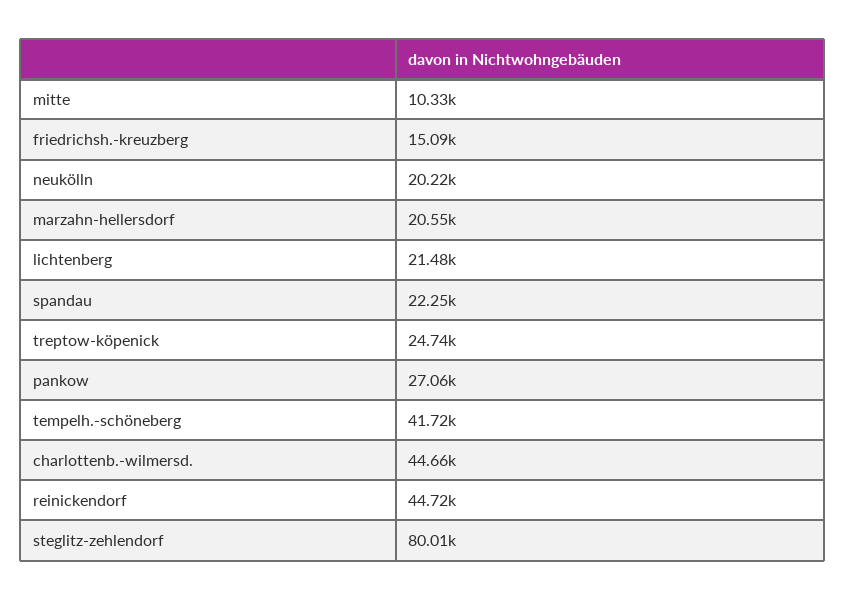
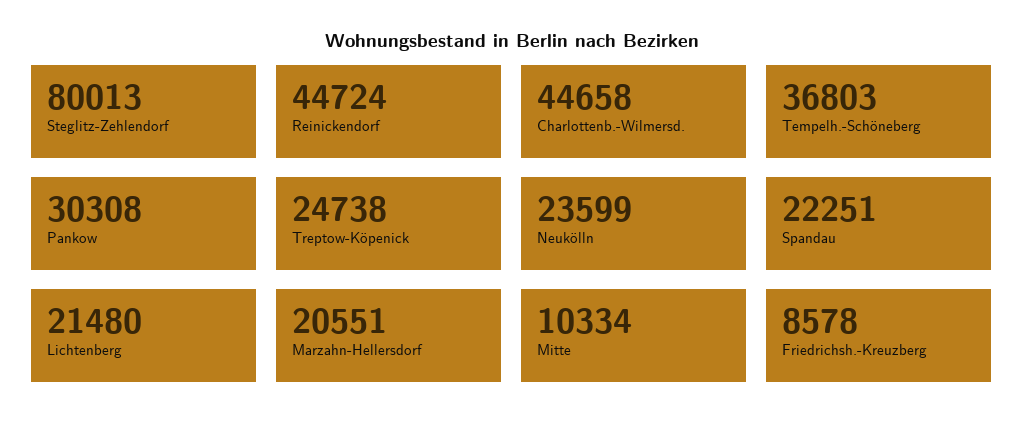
  {
    "mitte": 10334,
-   "friedrichsh.-kreuzberg": 15090,
+   "friedrichsh.-kreuzberg": 8578,
-   "neukölln": 20220,
+   "neukölln": 23599,
    "marzahn-hellersdorf": 20551,
    "lichtenberg": 21480,
    "spandau": 22251,
    "treptow-köpenick": 24738,
-   "pankow": 27060,
+   "pankow": 30308,
-   "tempelh.-schöneberg": 41720,
+   "tempelh.-schöneberg": 36803,
    "charlottenb.-wilmersd.": 44658,
    "reinickendorf": 44724,
    "steglitz-zehlendorf": 80013
  }

